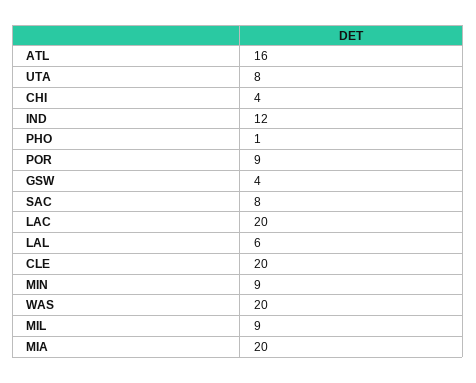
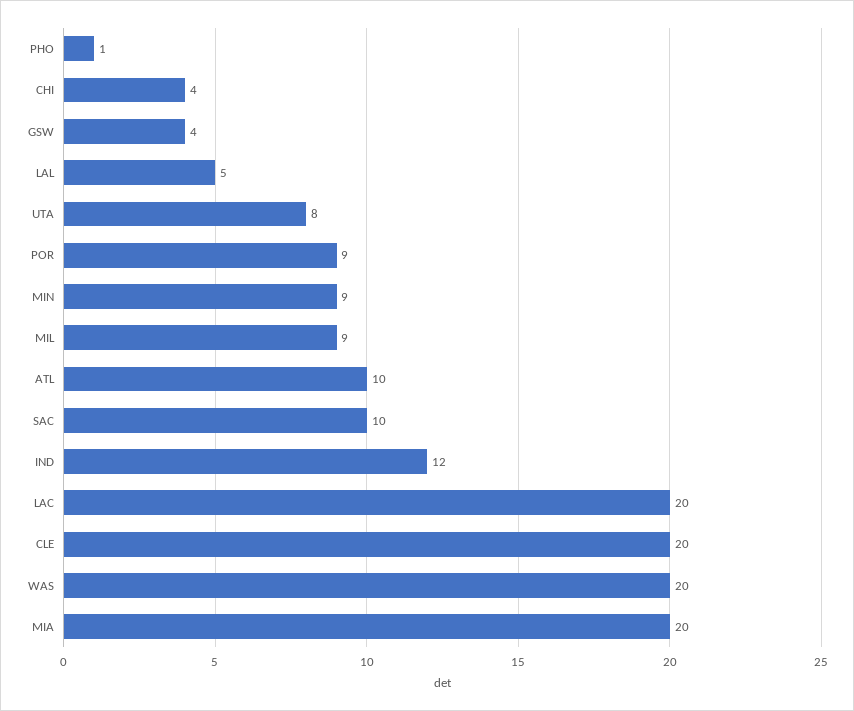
  {
-   "ATL": 16,
+   "ATL": 10,
    "UTA": 8,
    "CHI": 4,
    "IND": 12,
    "PHO": 1,
    "POR": 9,
    "GSW": 4,
-   "SAC": 8,
+   "SAC": 10,
    "LAC": 20,
-   "LAL": 6,
+   "LAL": 5,
    "CLE": 20,
    "MIN": 9,
    "WAS": 20,
    "MIL": 9,
    "MIA": 20
  }

